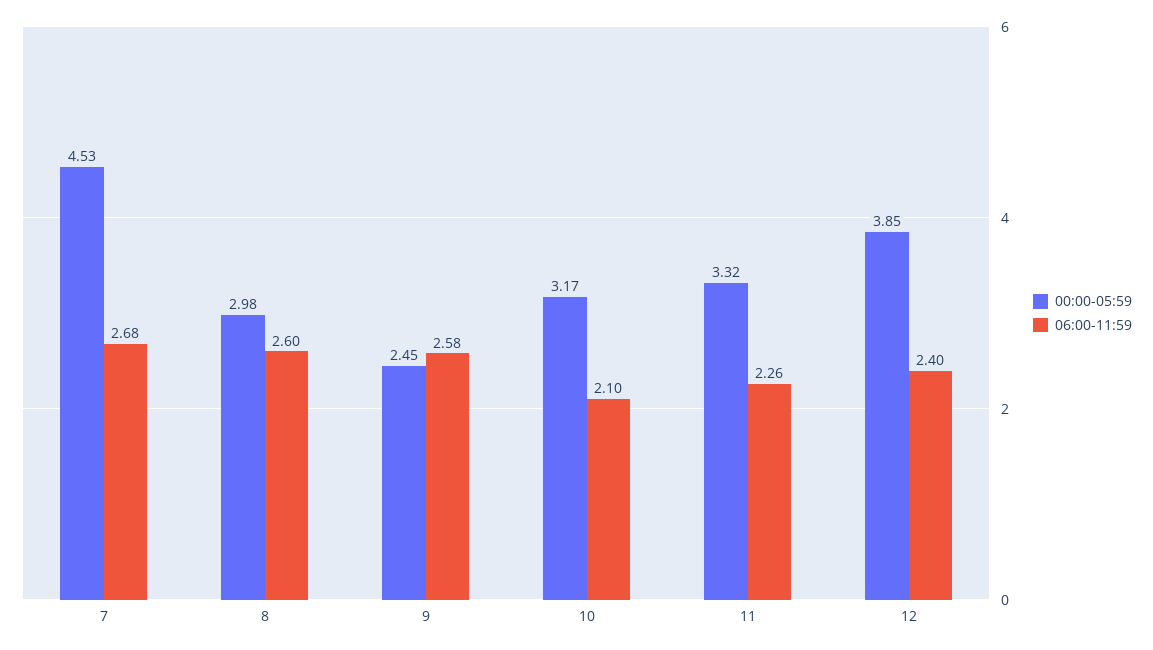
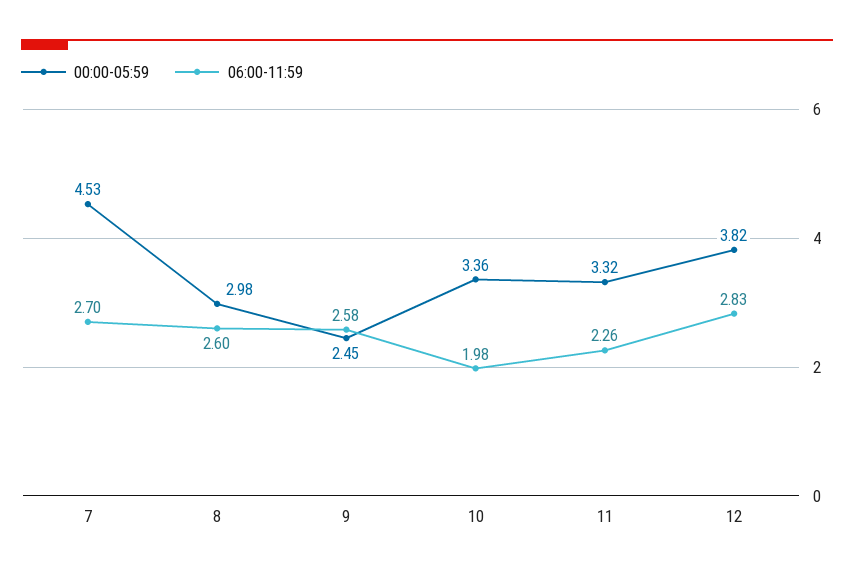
  {
    "00:00-05:59": {
      "7": 4.53,
      "8": 2.98,
      "9": 2.45,
-     "10": 3.17,
+     "10": 3.36,
      "11": 3.32,
-     "12": 3.85
+     "12": 3.82
    },
    "06:00-11:59": {
-     "7": 2.68,
+     "7": 2.7,
      "8": 2.6,
      "9": 2.58,
-     "10": 2.1,
+     "10": 1.98,
      "11": 2.26,
-     "12": 2.4
+     "12": 2.83
    }
  }

